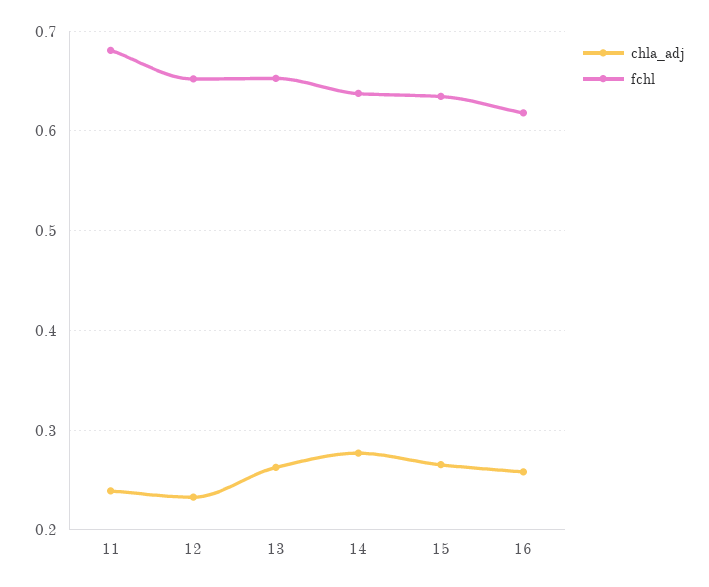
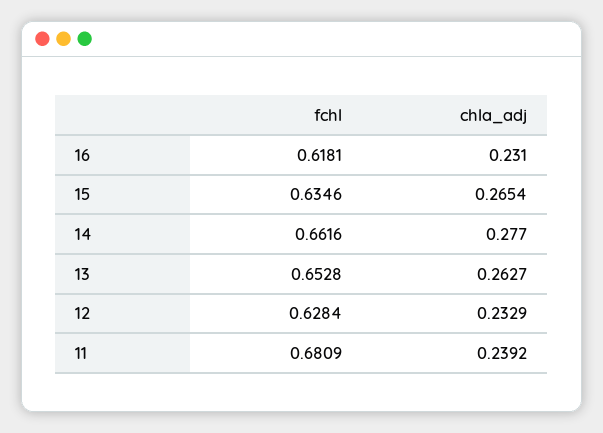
  {
    "chla_adj": {
      "11": 0.2392,
      "12": 0.2329,
      "13": 0.2627,
      "14": 0.277,
      "15": 0.2654,
-     "16": 0.26
+     "16": 0.231
    },
    "fchl": {
      "11": 0.6809,
-     "12": 0.65,
+     "12": 0.6284,
      "13": 0.6528,
-     "14": 0.64,
+     "14": 0.6616,
      "15": 0.6346,
      "16": 0.6181
    }
  }

